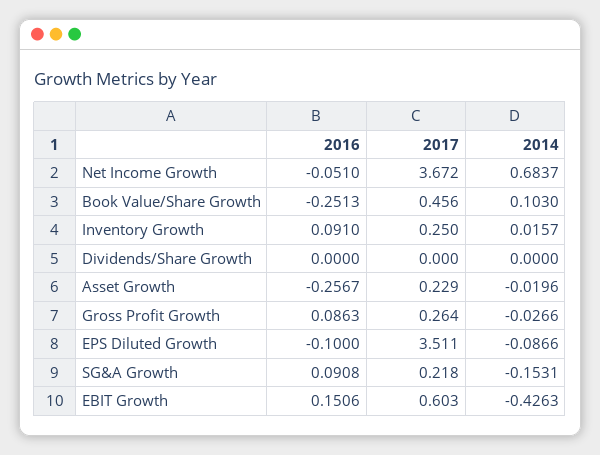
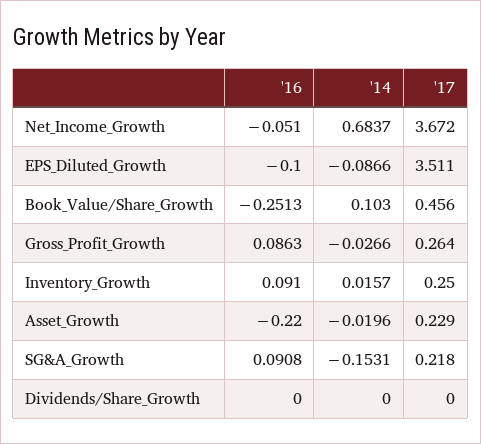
  {
    "2016": {
      "Net Income Growth": -0.051,
      "Book Value/Share Growth": -0.2513,
      "Inventory Growth": 0.091,
      "Dividends/Share Growth": 0,
-     "Asset Growth": -0.2567,
+     "Asset Growth": -0.22,
      "Gross Profit Growth": 0.0863,
      "EPS Diluted Growth": -0.1,
-     "SG&A Growth": 0.0908,
+     "SG&A Growth": 0.0908
-     "EBIT Growth": 0.1506
    },
    "2017": {
      "Net Income Growth": 3.672,
      "Book Value/Share Growth": 0.456,
      "Inventory Growth": 0.25,
      "Dividends/Share Growth": 0,
      "Asset Growth": 0.229,
      "Gross Profit Growth": 0.264,
      "EPS Diluted Growth": 3.511,
-     "SG&A Growth": 0.218,
+     "SG&A Growth": 0.218
-     "EBIT Growth": 0.603
    },
    "2014": {
      "Net Income Growth": 0.6837,
      "Book Value/Share Growth": 0.103,
      "Inventory Growth": 0.0157,
      "Dividends/Share Growth": 0,
      "Asset Growth": -0.0196,
      "Gross Profit Growth": -0.0266,
      "EPS Diluted Growth": -0.0866,
-     "SG&A Growth": -0.1531,
+     "SG&A Growth": -0.1531
-     "EBIT Growth": -0.4263
    }
  }

